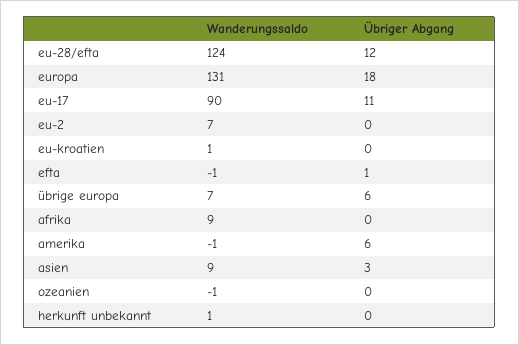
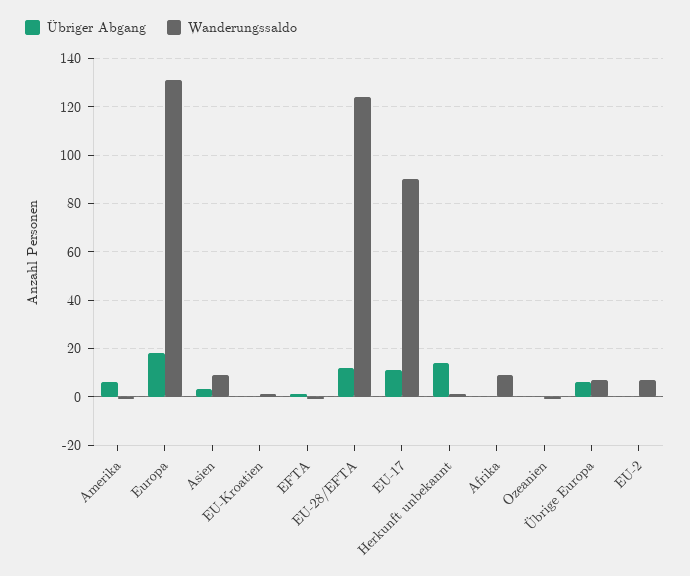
  {
    "Wanderungssaldo": {
      "eu-28/efta": 124,
      "europa": 131,
      "eu-17": 90,
      "eu-2": 7,
      "eu-kroatien": 1,
      "efta": -1,
      "übrige europa": 7,
      "afrika": 9,
      "amerika": -1,
      "asien": 9,
      "ozeanien": -1,
      "herkunft unbekannt": 1
    },
    "Übriger Abgang": {
      "eu-28/efta": 12,
      "europa": 18,
      "eu-17": 11,
      "eu-2": 0,
      "eu-kroatien": 0,
      "efta": 1,
      "übrige europa": 6,
      "afrika": 0,
      "amerika": 6,
      "asien": 3,
      "ozeanien": 0,
-     "herkunft unbekannt": 0
+     "herkunft unbekannt": 15
    }
  }

